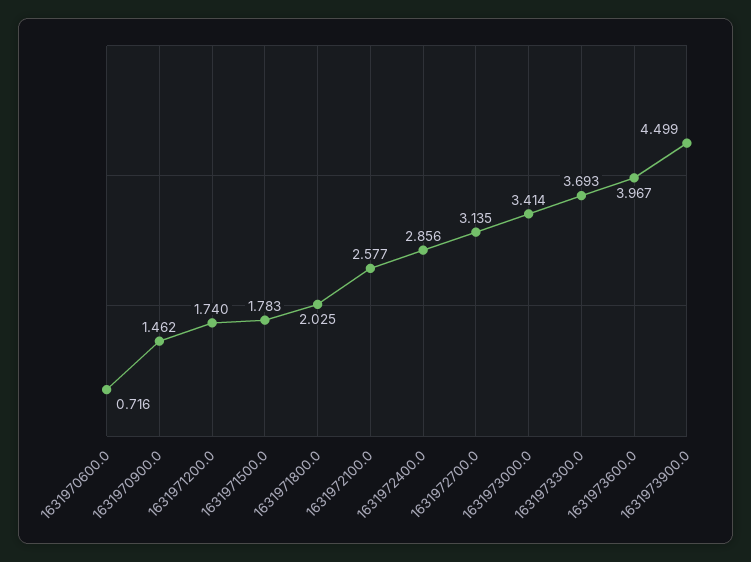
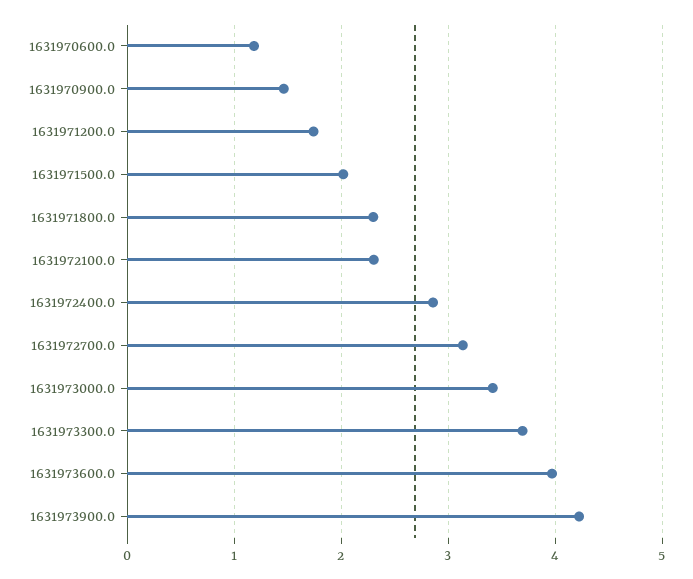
  {
-   "1631970600.0": 0.716,
+   "1631970600.0": 1.2,
    "1631970900.0": 1.462,
    "1631971200.0": 1.74,
-   "1631971500.0": 1.783,
+   "1631971500.0": 2,
-   "1631971800.0": 2.025,
+   "1631971800.0": 2.3,
-   "1631972100.0": 2.577,
+   "1631972100.0": 2.3,
    "1631972400.0": 2.856,
    "1631972700.0": 3.135,
    "1631973000.0": 3.414,
    "1631973300.0": 3.693,
    "1631973600.0": 3.967,
-   "1631973900.0": 4.499
+   "1631973900.0": 4.2
  }

